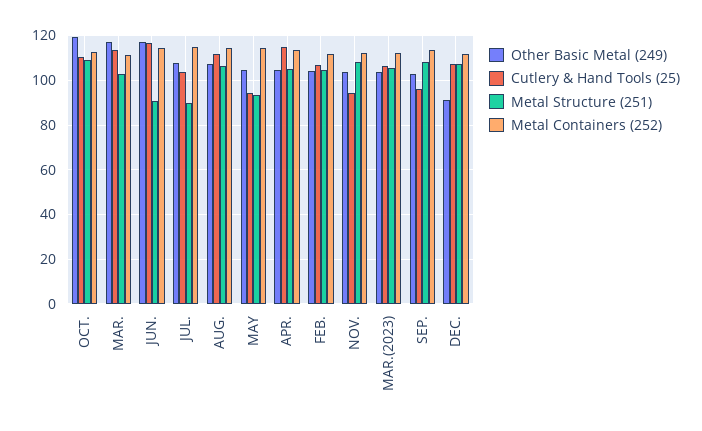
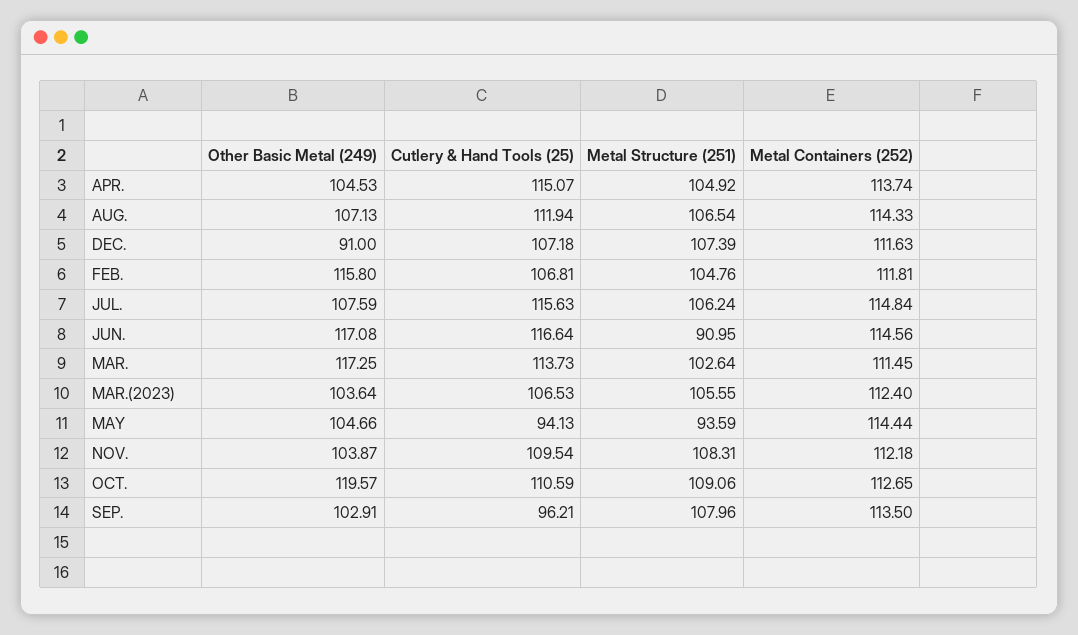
  {
    "Other Basic Metal (249)": {
      "OCT.": 119.57,
      "MAR.": 117.25,
      "JUN.": 117.08,
      "JUL.": 107.59,
      "AUG.": 107.13,
      "MAY": 104.66,
      "APR.": 104.53,
-     "FEB.": 105,
+     "FEB.": 115.8,
      "NOV.": 103.87,
      "MAR.(2023)": 103.64,
      "SEP.": 102.91,
      "DEC.": 91
    },
    "Cutlery & Hand Tools (25)": {
      "OCT.": 110.59,
      "MAR.": 113.73,
      "JUN.": 116.64,
-     "JUL.": 105,
+     "JUL.": 115.63,
      "AUG.": 111.94,
      "MAY": 94.13,
      "APR.": 115.07,
      "FEB.": 106.81,
-     "NOV.": 95,
+     "NOV.": 109.54,
      "MAR.(2023)": 106.53,
      "SEP.": 96.21,
      "DEC.": 107.18
    },
    "Metal Structure (251)": {
      "OCT.": 109.06,
      "MAR.": 102.64,
      "JUN.": 90.95,
-     "JUL.": 90,
+     "JUL.": 106.24,
      "AUG.": 106.54,
      "MAY": 93.59,
      "APR.": 104.92,
      "FEB.": 104.76,
      "NOV.": 108.31,
      "MAR.(2023)": 105.55,
      "SEP.": 107.96,
      "DEC.": 107.39
    },
    "Metal Containers (252)": {
      "OCT.": 112.65,
      "MAR.": 111.45,
      "JUN.": 114.56,
      "JUL.": 114.84,
      "AUG.": 114.33,
      "MAY": 114.44,
      "APR.": 113.74,
      "FEB.": 111.81,
      "NOV.": 112.18,
      "MAR.(2023)": 112.4,
      "SEP.": 113.5,
      "DEC.": 111.63
    }
  }

